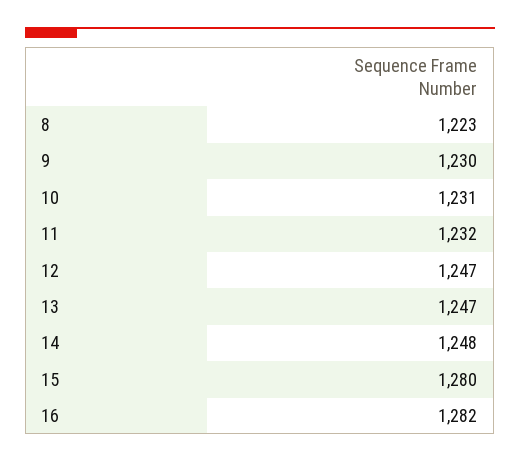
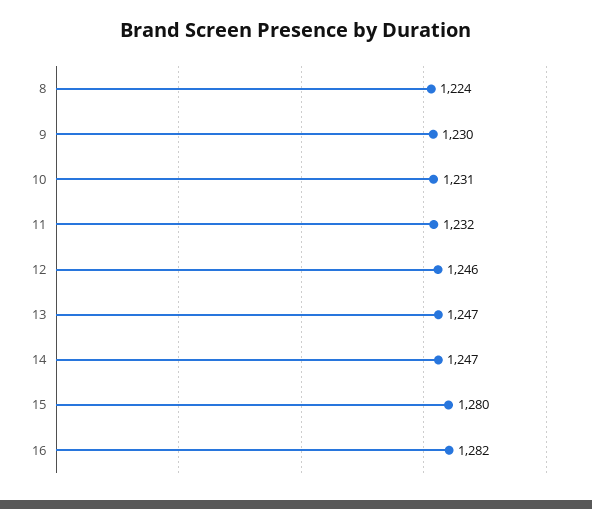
  {
-   "8": 1223,
+   "8": 1224,
    "9": 1230,
    "10": 1231,
    "11": 1232,
-   "12": 1247,
+   "12": 1246,
    "13": 1247,
-   "14": 1248,
+   "14": 1247,
    "15": 1280,
    "16": 1282
  }

